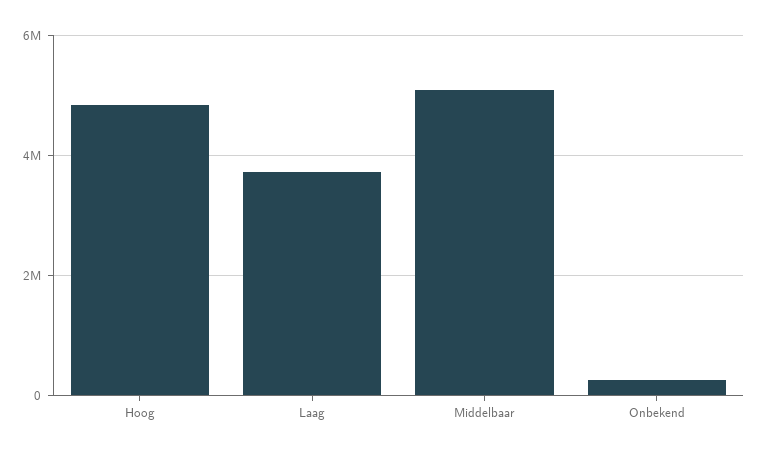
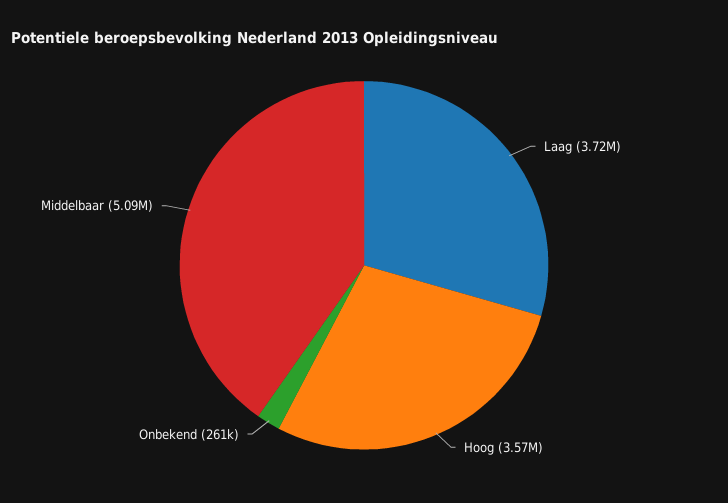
  {
-   "Hoog": 4800000,
+   "Hoog": 3570000,
    "Laag": 3720000,
    "Middelbaar": 5090000,
    "Onbekend": 261000
  }

